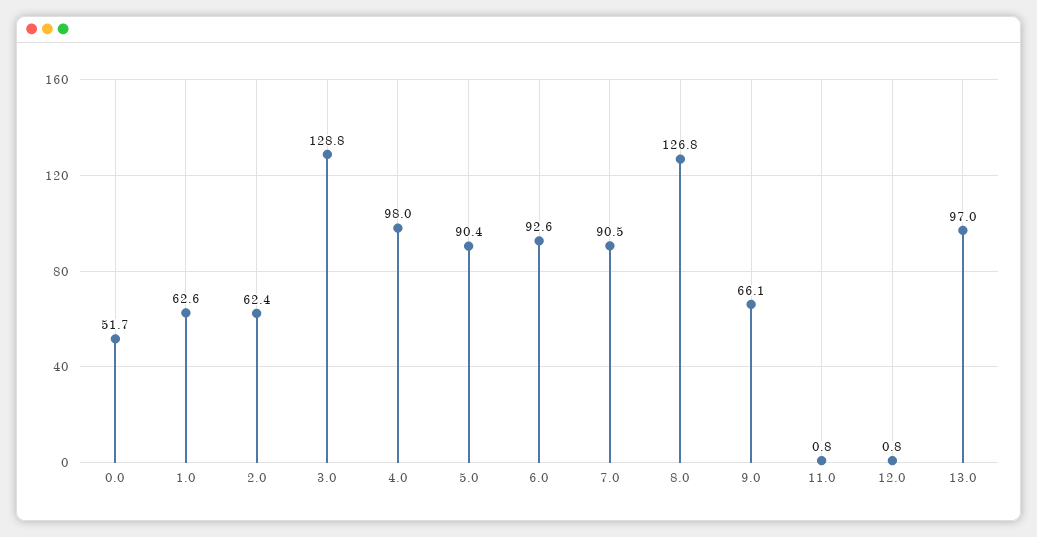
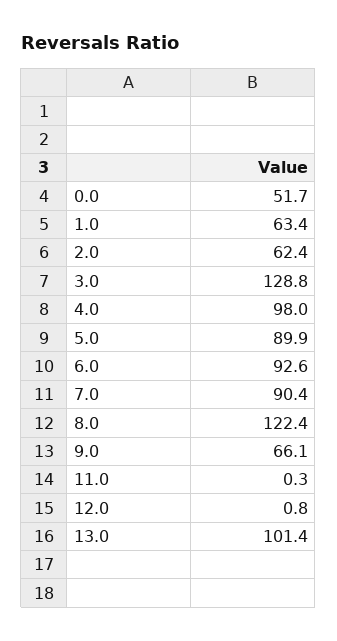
  {
    "0.0": 51.7,
-   "1.0": 62.6,
+   "1.0": 63.4,
    "2.0": 62.4,
    "3.0": 128.8,
    "4.0": 98,
-   "5.0": 90.4,
+   "5.0": 89.9,
    "6.0": 92.6,
-   "7.0": 90.5,
+   "7.0": 90.4,
-   "8.0": 126.8,
+   "8.0": 122.4,
    "9.0": 66.1,
-   "11.0": 0.8,
+   "11.0": 0.3,
    "12.0": 0.8,
-   "13.0": 97
+   "13.0": 101.4
  }

